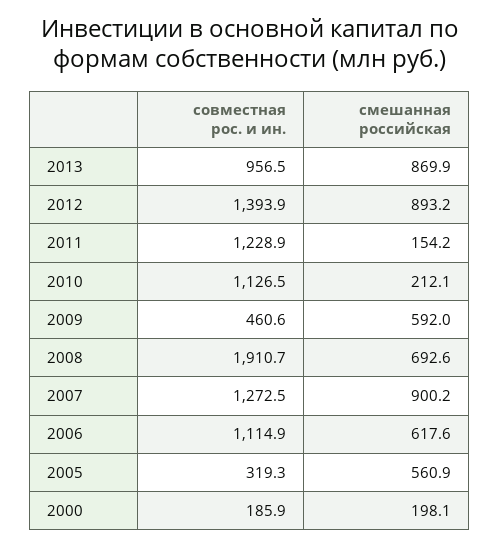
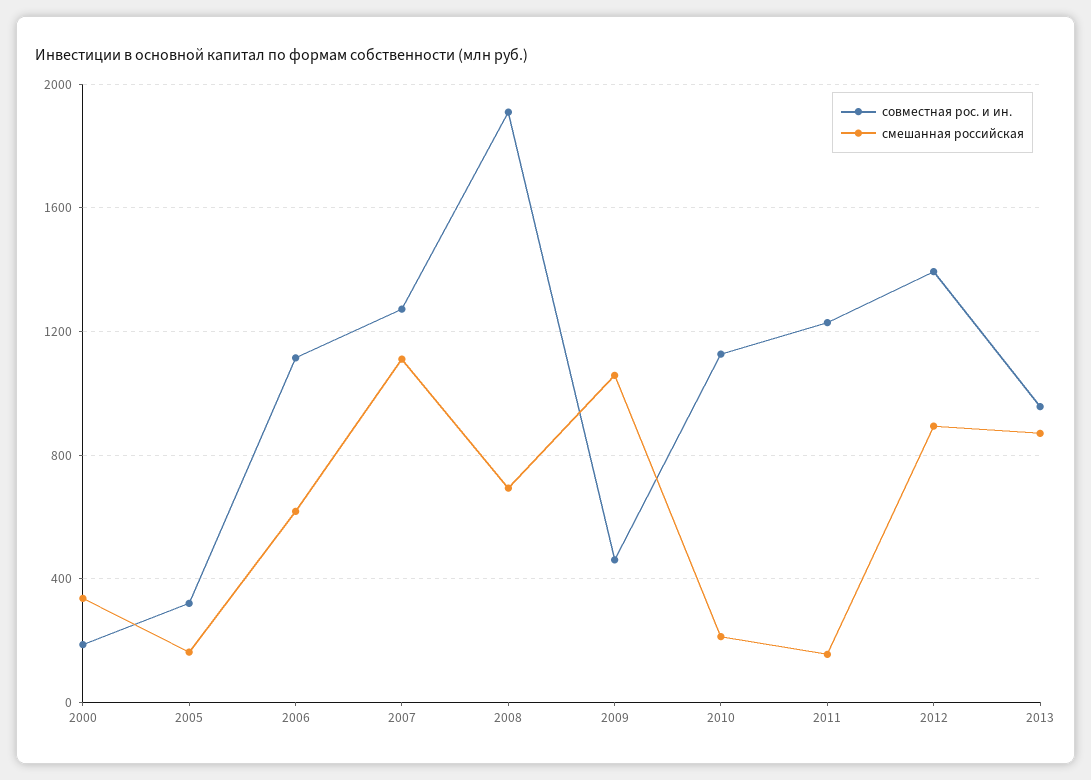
  {
    "совместная рос. и ин.": {
      "2013": 956.5,
      "2012": 1393.9,
      "2011": 1228.9,
      "2010": 1126.5,
      "2009": 460.6,
      "2008": 1910.7,
      "2007": 1272.5,
      "2006": 1114.9,
      "2005": 319.3,
      "2000": 185.9
    },
    "смешанная российская": {
      "2013": 869.9,
      "2012": 893.2,
      "2011": 154.2,
      "2010": 212.1,
-     "2009": 592,
+     "2009": 1050,
      "2008": 692.6,
-     "2007": 900.2,
+     "2007": 1100,
      "2006": 617.6,
-     "2005": 560.9,
+     "2005": 150,
-     "2000": 198.1
+     "2000": 350
    }
  }

